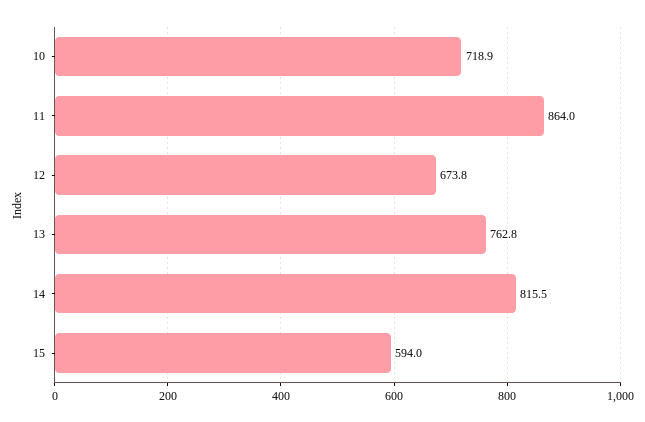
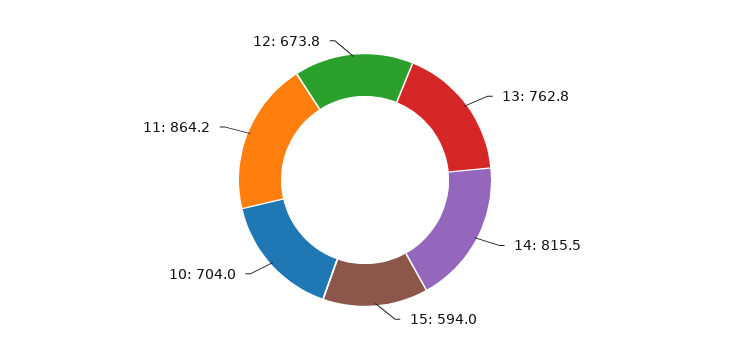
  {
-   "10": 718.9,
+   "10": 704,
-   "11": 864,
+   "11": 864.2,
    "12": 673.8,
    "13": 762.8,
    "14": 815.5,
    "15": 594
  }

